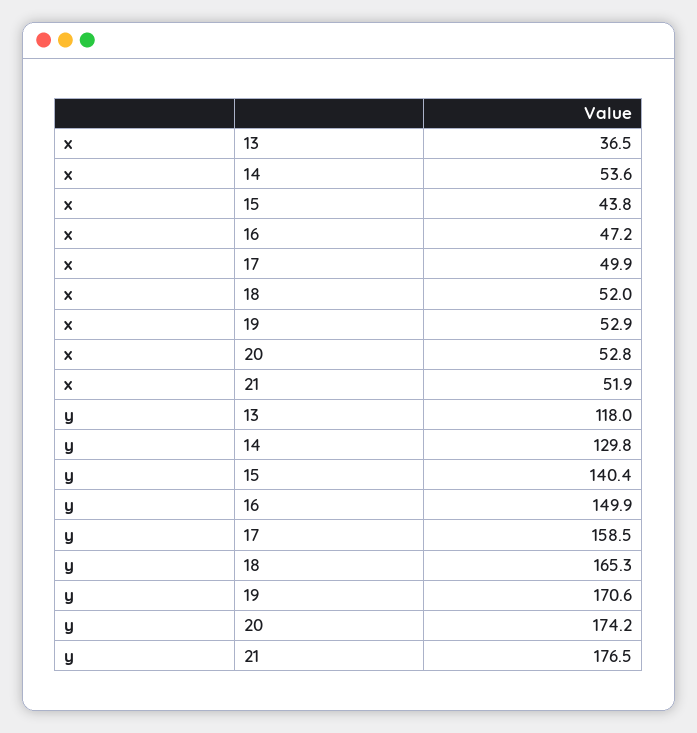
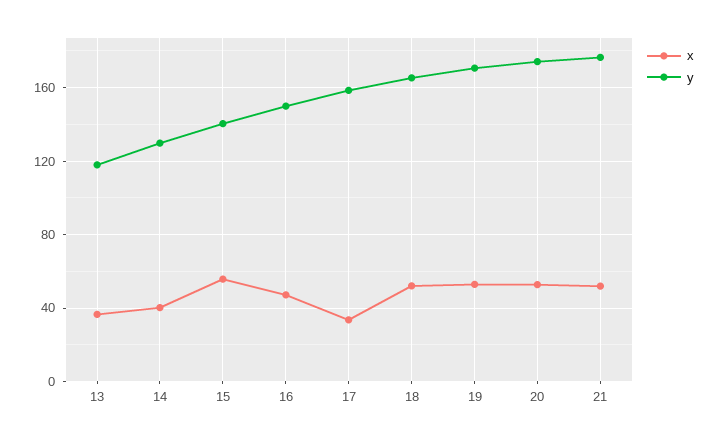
  {
    "x": {
      "13": 36.5,
-     "14": 53.6,
+     "14": 40,
-     "15": 43.8,
+     "15": 55,
      "16": 47.2,
-     "17": 49.9,
+     "17": 35,
      "18": 52,
      "19": 52.9,
      "20": 52.8,
      "21": 51.9
    },
    "y": {
      "13": 118,
      "14": 129.8,
      "15": 140.4,
      "16": 149.9,
      "17": 158.5,
      "18": 165.3,
      "19": 170.6,
      "20": 174.2,
      "21": 176.5
    }
  }

